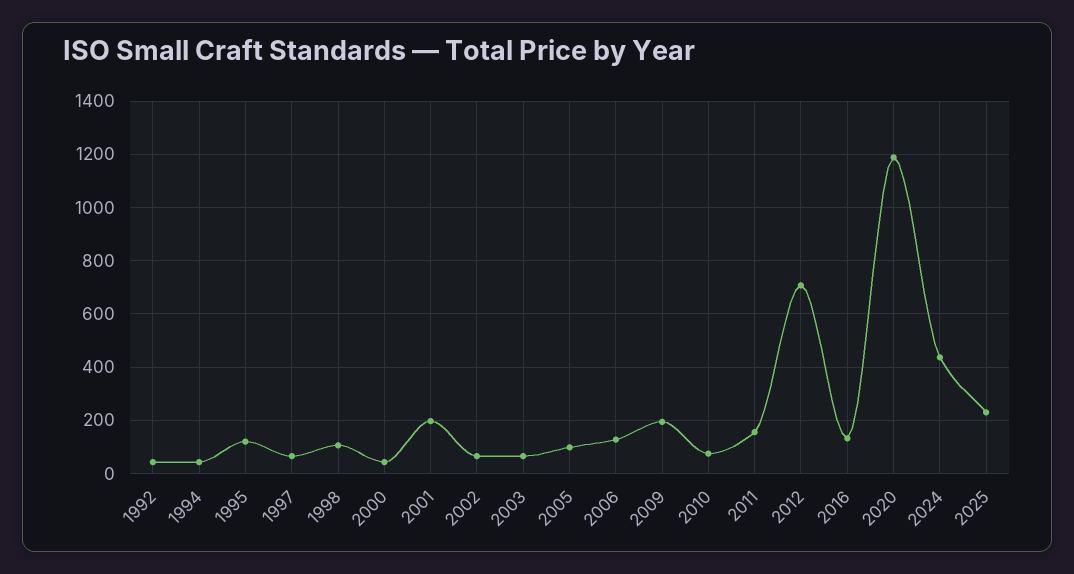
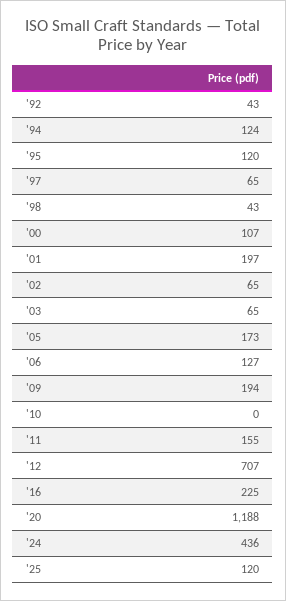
  {
    "1992": 43,
-   "1994": 50,
+   "1994": 124,
    "1995": 120,
    "1997": 65,
-   "1998": 100,
+   "1998": 43,
-   "2000": 50,
+   "2000": 107,
    "2001": 197,
    "2002": 65,
    "2003": 65,
-   "2005": 100,
+   "2005": 173,
    "2006": 127,
    "2009": 194,
-   "2010": 75,
+   "2010": 0,
    "2011": 155,
    "2012": 707,
-   "2016": 125,
+   "2016": 225,
    "2020": 1188,
    "2024": 436,
-   "2025": 225
+   "2025": 120
  }

